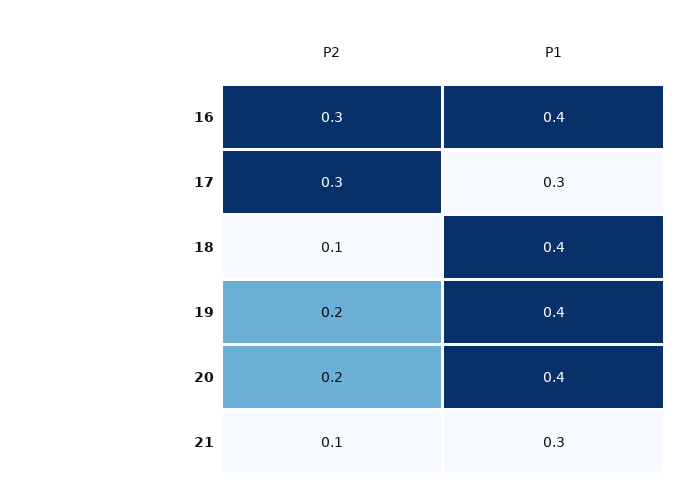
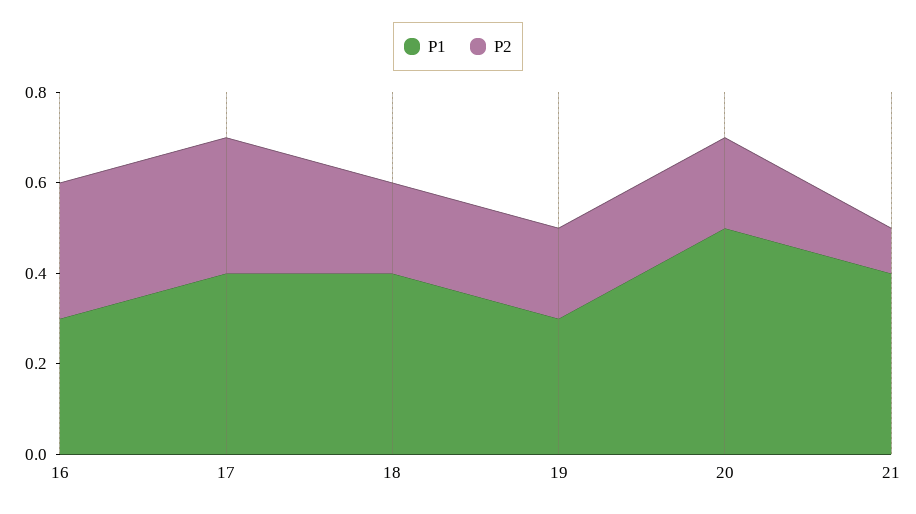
  {
    "P2": {
      "16": 0.3,
      "17": 0.3,
-     "18": 0.1,
+     "18": 0.2,
      "19": 0.2,
      "20": 0.2,
      "21": 0.1
    },
    "P1": {
-     "16": 0.4,
+     "16": 0.3,
-     "17": 0.3,
+     "17": 0.4,
      "18": 0.4,
-     "19": 0.4,
+     "19": 0.3,
-     "20": 0.4,
+     "20": 0.5,
-     "21": 0.3
+     "21": 0.4
    }
  }

